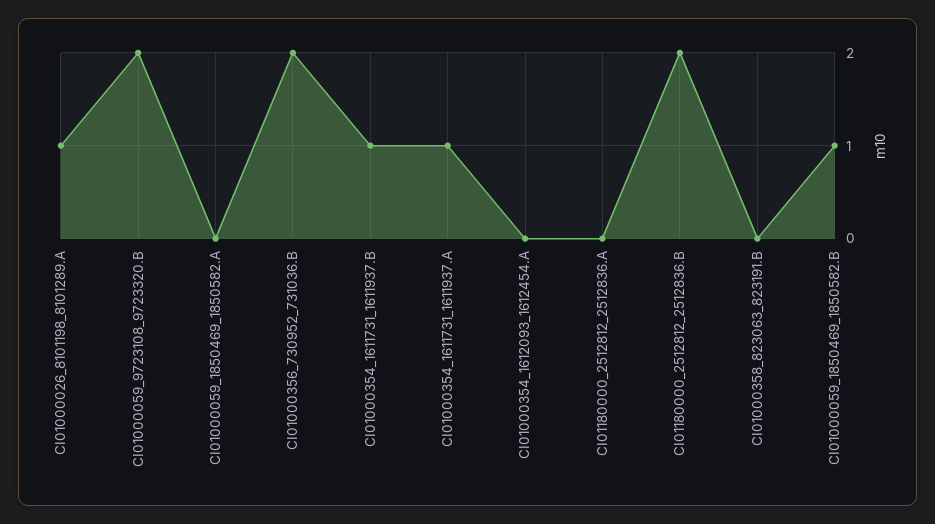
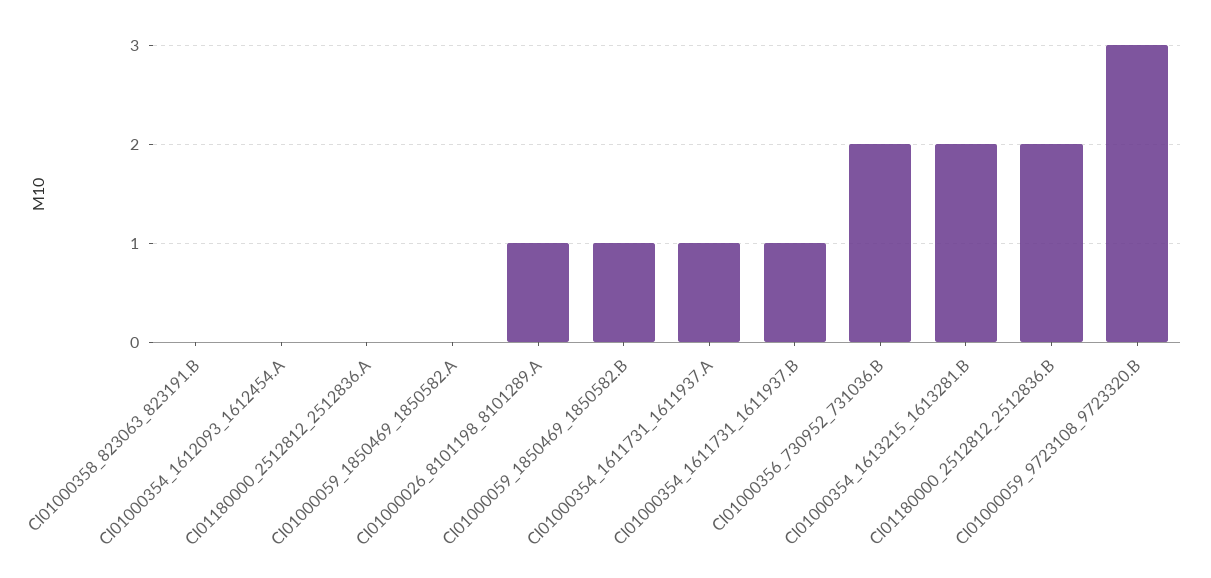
  {
    "CI01000026_8101198_8101289.A": 1,
-   "CI01000059_9723108_9723320.B": 2,
+   "CI01000059_9723108_9723320.B": 3,
    "CI01000059_1850469_1850582.A": 0,
    "CI01000356_730952_731036.B": 2,
    "CI01000354_1611731_1611937.B": 1,
    "CI01000354_1611731_1611937.A": 1,
    "CI01000354_1612093_1612454.A": 0,
    "CI01180000_2512812_2512836.A": 0,
    "CI01180000_2512812_2512836.B": 2,
    "CI01000358_823063_823191.B": 0,
-   "CI01000059_1850469_1850582.B": 1
+   "CI01000059_1850469_1850582.B": 1,
+   "CI01000354_1613215_1613281.B": 2
  }

